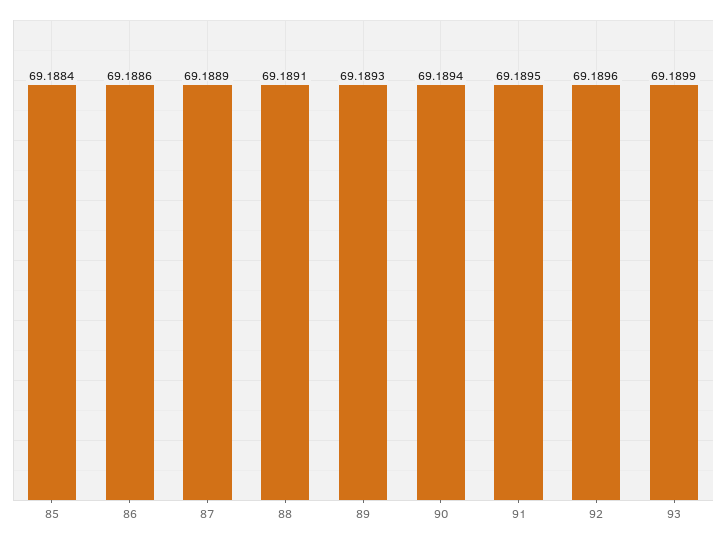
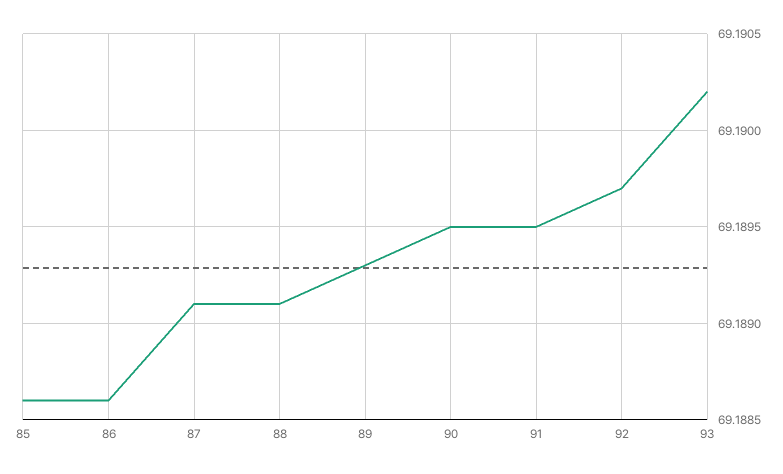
  {
-   "85": 69.1884,
+   "85": 69.1886,
    "86": 69.1886,
-   "87": 69.1889,
+   "87": 69.1891,
    "88": 69.1891,
    "89": 69.1893,
-   "90": 69.1894,
+   "90": 69.1895,
    "91": 69.1895,
-   "92": 69.1896,
+   "92": 69.1897,
-   "93": 69.1899
+   "93": 69.1902
  }

